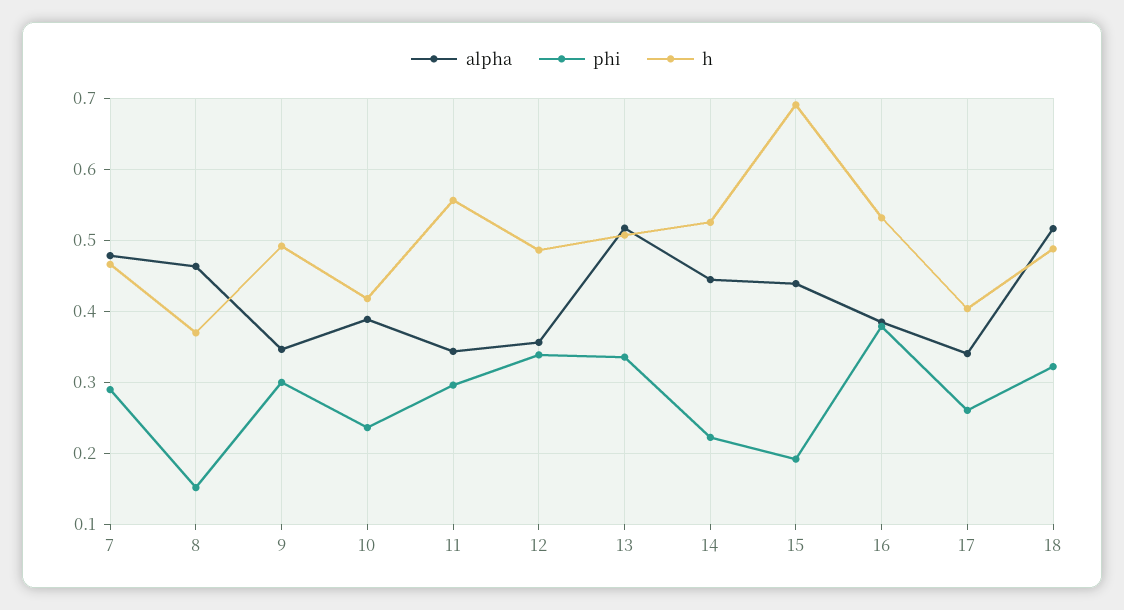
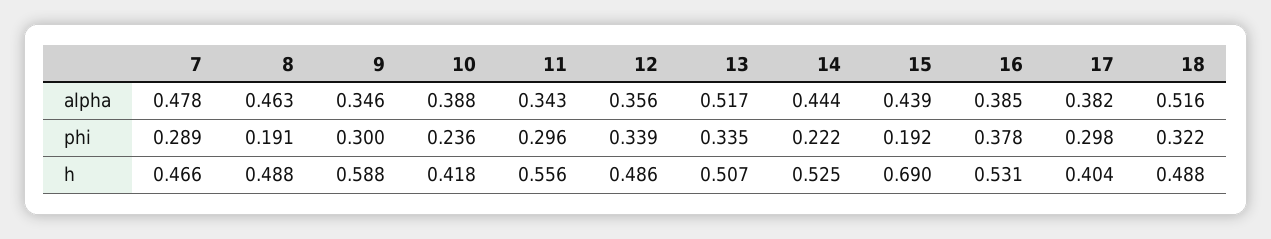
  {
    "alpha": {
      "7": 0.478,
      "8": 0.463,
      "9": 0.346,
      "10": 0.388,
      "11": 0.343,
      "12": 0.356,
      "13": 0.517,
      "14": 0.444,
      "15": 0.439,
      "16": 0.385,
-     "17": 0.34,
+     "17": 0.382,
      "18": 0.516
    },
    "phi": {
      "7": 0.289,
-     "8": 0.15,
+     "8": 0.191,
      "9": 0.3,
      "10": 0.236,
      "11": 0.296,
      "12": 0.339,
      "13": 0.335,
      "14": 0.222,
      "15": 0.192,
      "16": 0.378,
-     "17": 0.26,
+     "17": 0.298,
      "18": 0.322
    },
    "h": {
      "7": 0.466,
-     "8": 0.37,
+     "8": 0.488,
-     "9": 0.49,
+     "9": 0.588,
      "10": 0.418,
      "11": 0.556,
      "12": 0.486,
      "13": 0.507,
      "14": 0.525,
      "15": 0.69,
      "16": 0.531,
      "17": 0.404,
      "18": 0.488
    }
  }

